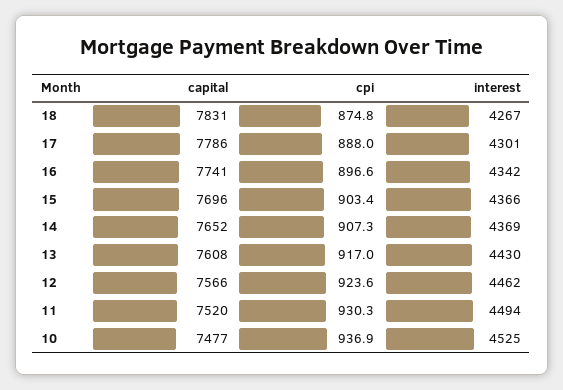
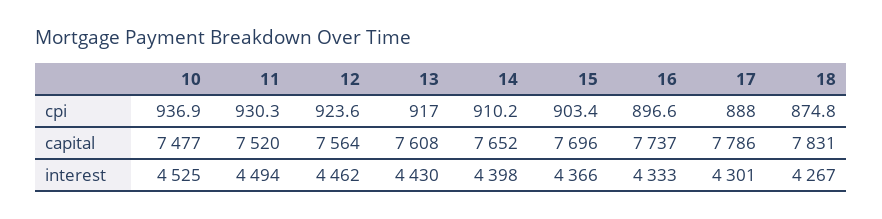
  {
    "capital": {
      "18": 7831,
      "17": 7786,
-     "16": 7741,
+     "16": 7737,
      "15": 7696,
      "14": 7652,
      "13": 7608,
-     "12": 7566,
+     "12": 7564,
      "11": 7520,
      "10": 7477
    },
    "cpi": {
      "18": 874.8,
      "17": 888,
      "16": 896.6,
      "15": 903.4,
-     "14": 907.3,
+     "14": 910.2,
      "13": 917,
      "12": 923.6,
      "11": 930.3,
      "10": 936.9
    },
    "interest": {
      "18": 4267,
      "17": 4301,
-     "16": 4342,
+     "16": 4333,
      "15": 4366,
-     "14": 4369,
+     "14": 4398,
      "13": 4430,
      "12": 4462,
      "11": 4494,
      "10": 4525
    }
  }

